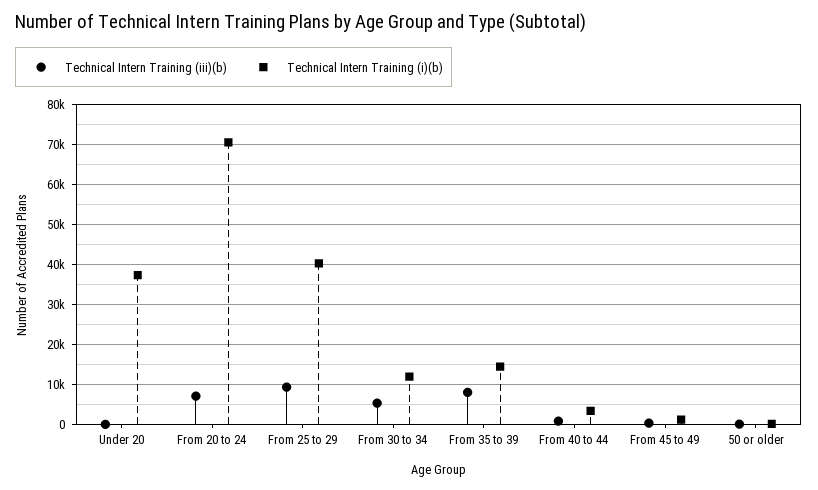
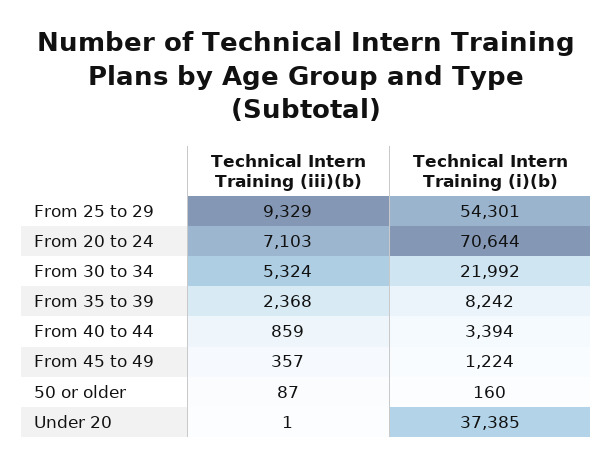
  {
    "Technical Intern Training (iii)(b)": {
      "Under 20": 1,
      "From 20 to 24": 7103,
      "From 25 to 29": 9329,
      "From 30 to 34": 5324,
-     "From 35 to 39": 8000,
+     "From 35 to 39": 2368,
      "From 40 to 44": 859,
      "From 45 to 49": 357,
      "50 or older": 87
    },
    "Technical Intern Training (i)(b)": {
      "Under 20": 37385,
      "From 20 to 24": 70644,
-     "From 25 to 29": 40000,
+     "From 25 to 29": 54301,
-     "From 30 to 34": 12000,
+     "From 30 to 34": 21992,
-     "From 35 to 39": 14000,
+     "From 35 to 39": 8242,
      "From 40 to 44": 3394,
      "From 45 to 49": 1224,
      "50 or older": 160
    }
  }

